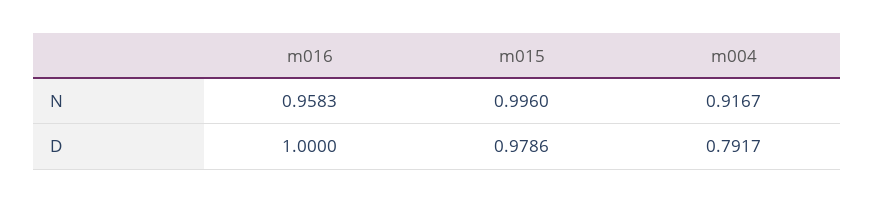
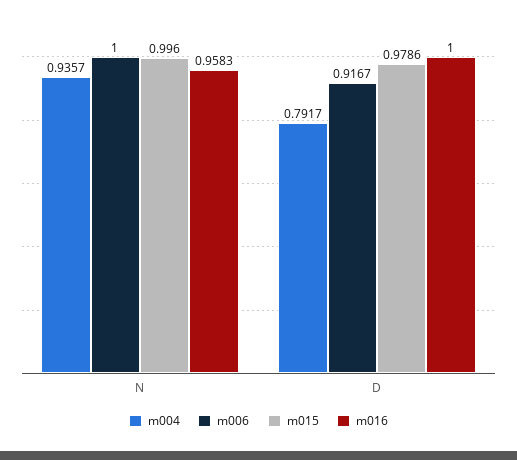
  {
    "m016": {
      "N": 0.9583,
      "D": 1
    },
    "m015": {
      "N": 0.996,
      "D": 0.9786
    },
    "m004": {
-     "N": 0.9167,
+     "N": 0.9357,
      "D": 0.7917
-   }
+   },
+   "m006": {
+     "N": 1,
+     "D": 0.9167
+   }
  }

